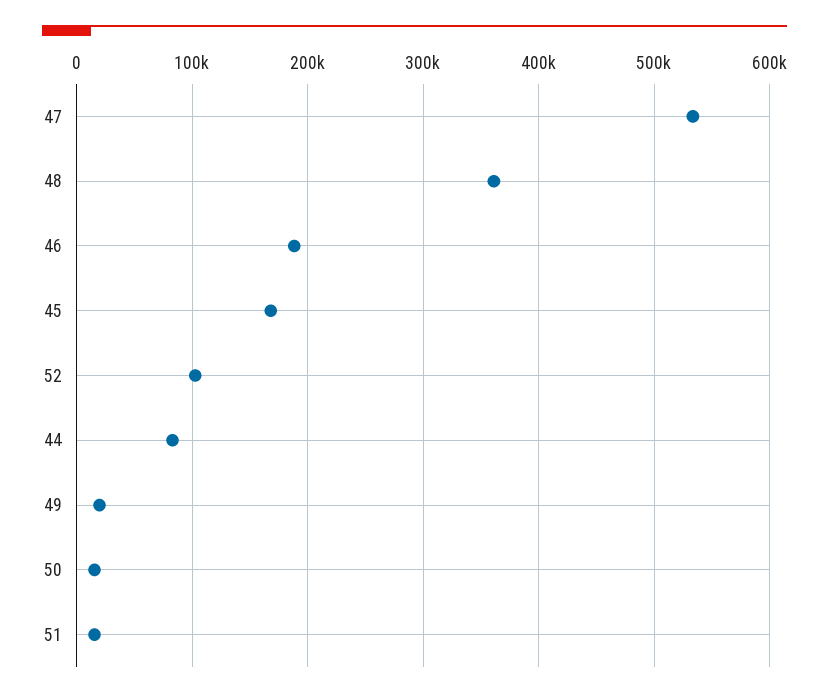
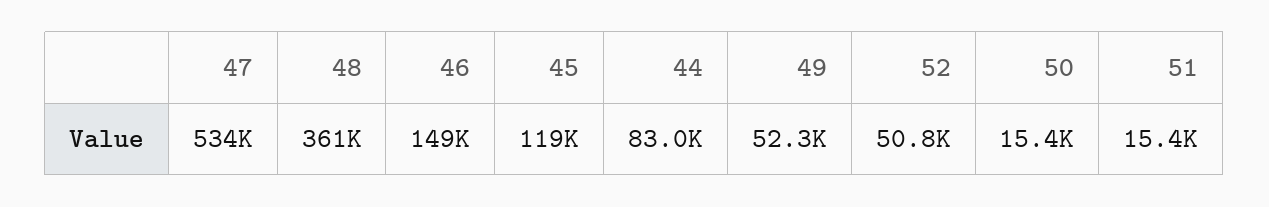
  {
    "47": 534000,
    "48": 361000,
-   "46": 190000,
+   "46": 149000,
-   "45": 170000,
+   "45": 119000,
-   "52": 100000,
+   "52": 50800,
    "44": 83000,
-   "49": 20000,
+   "49": 52300,
    "50": 15400,
    "51": 15400
  }

